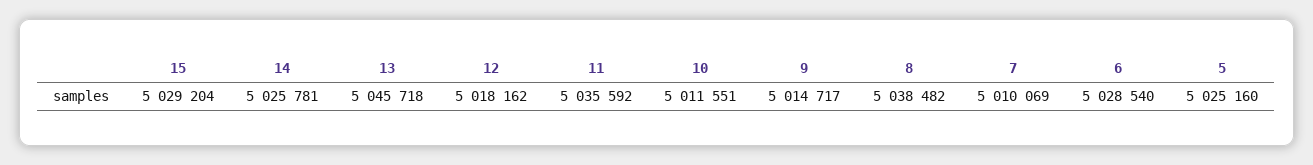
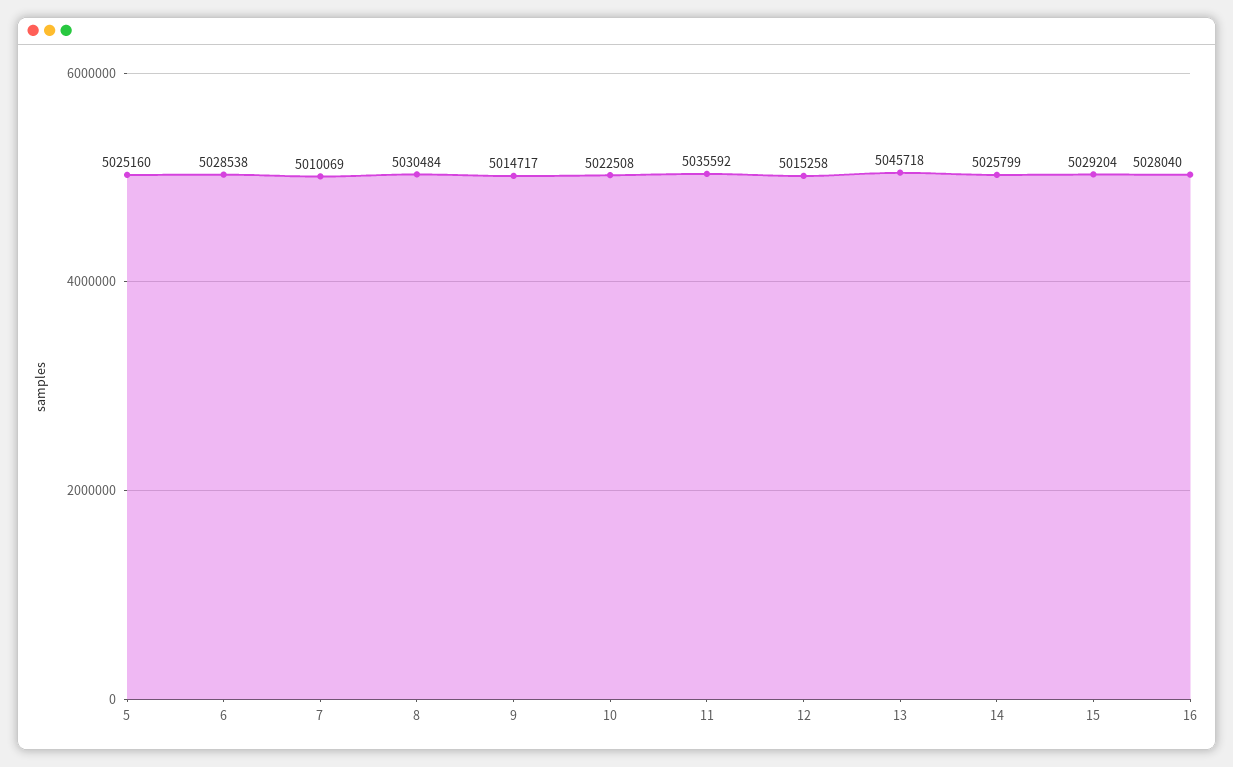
  {
    "15": 5029204,
-   "14": 5025781,
+   "14": 5025799,
    "13": 5045718,
-   "12": 5018162,
+   "12": 5015258,
    "11": 5035592,
-   "10": 5011551,
+   "10": 5022508,
    "9": 5014717,
-   "8": 5038482,
+   "8": 5030484,
    "7": 5010069,
-   "6": 5028540,
+   "6": 5028538,
-   "5": 5025160
+   "5": 5025160,
+   "16": 5028040
  }

